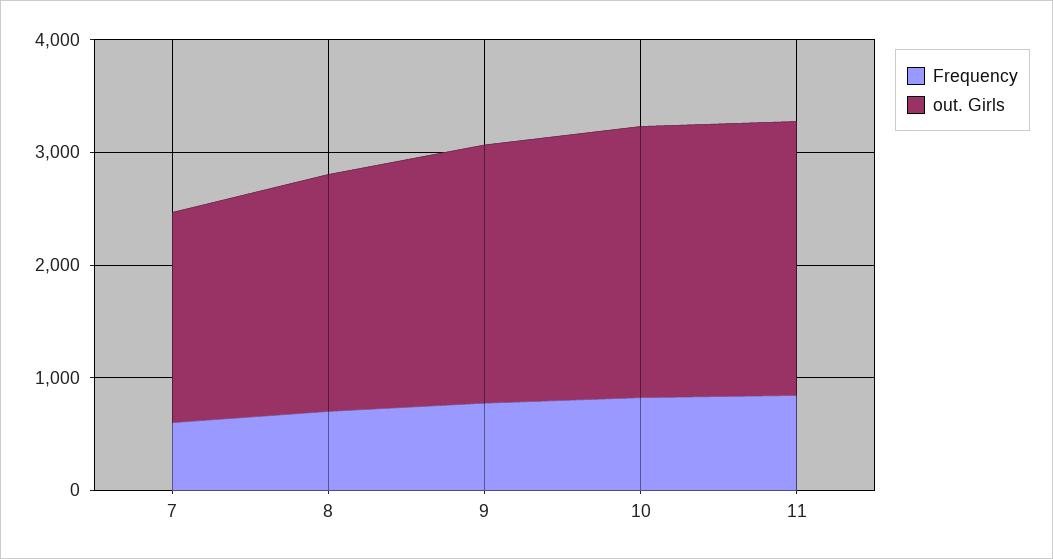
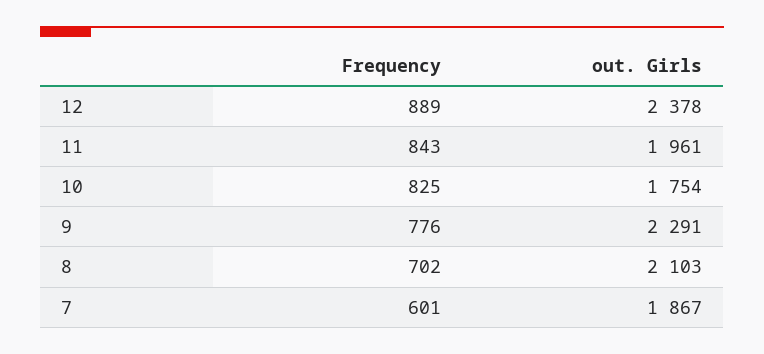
  {
    "Frequency": {
      "7": 601,
      "8": 702,
      "9": 776,
      "10": 825,
-     "11": 843
+     "11": 843,
+     "12": 889
    },
    "out. Girls": {
      "7": 1867,
      "8": 2103,
      "9": 2291,
-     "10": 2400,
+     "10": 1754,
-     "11": 2400
+     "11": 1961,
+     "12": 2378
    }
  }

